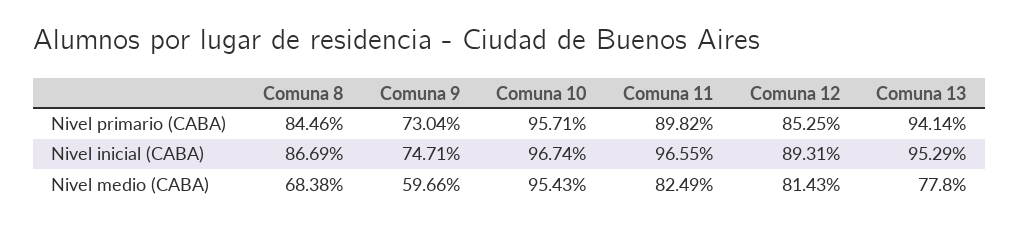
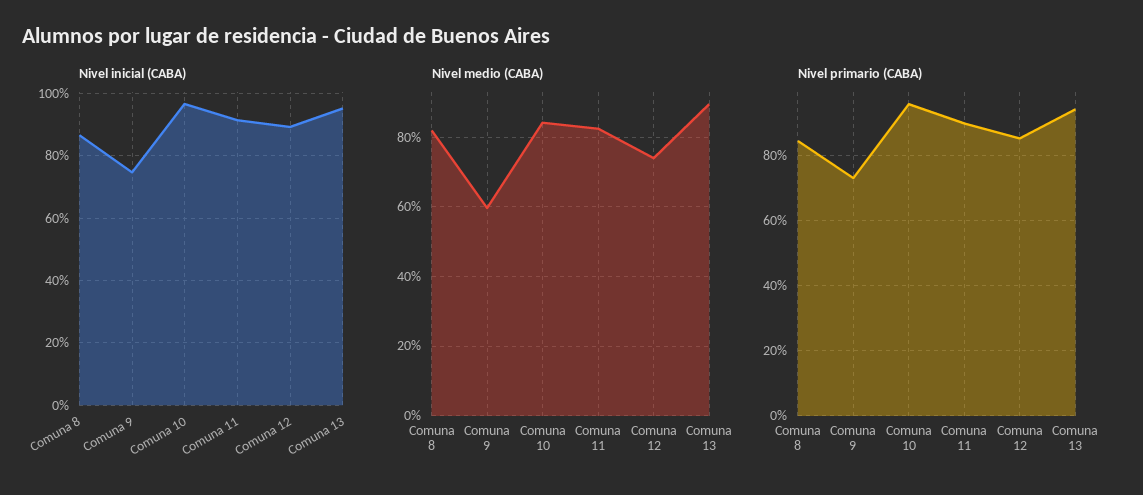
  {
    "Nivel primario (CABA)": {
      "Comuna 8": 84.46,
      "Comuna 9": 73.04,
      "Comuna 10": 95.71,
      "Comuna 11": 89.82,
      "Comuna 12": 85.25,
      "Comuna 13": 94.14
    },
    "Nivel inicial (CABA)": {
      "Comuna 8": 86.69,
      "Comuna 9": 74.71,
      "Comuna 10": 96.74,
-     "Comuna 11": 96.55,
+     "Comuna 11": 92,
      "Comuna 12": 89.31,
      "Comuna 13": 95.29
    },
    "Nivel medio (CABA)": {
-     "Comuna 8": 68.38,
+     "Comuna 8": 82,
      "Comuna 9": 59.66,
-     "Comuna 10": 95.43,
+     "Comuna 10": 84,
      "Comuna 11": 82.49,
-     "Comuna 12": 81.43,
+     "Comuna 12": 74,
-     "Comuna 13": 77.8
+     "Comuna 13": 90
    }
  }

